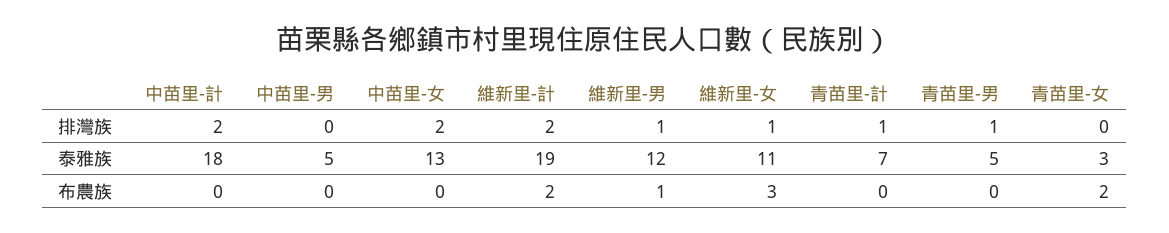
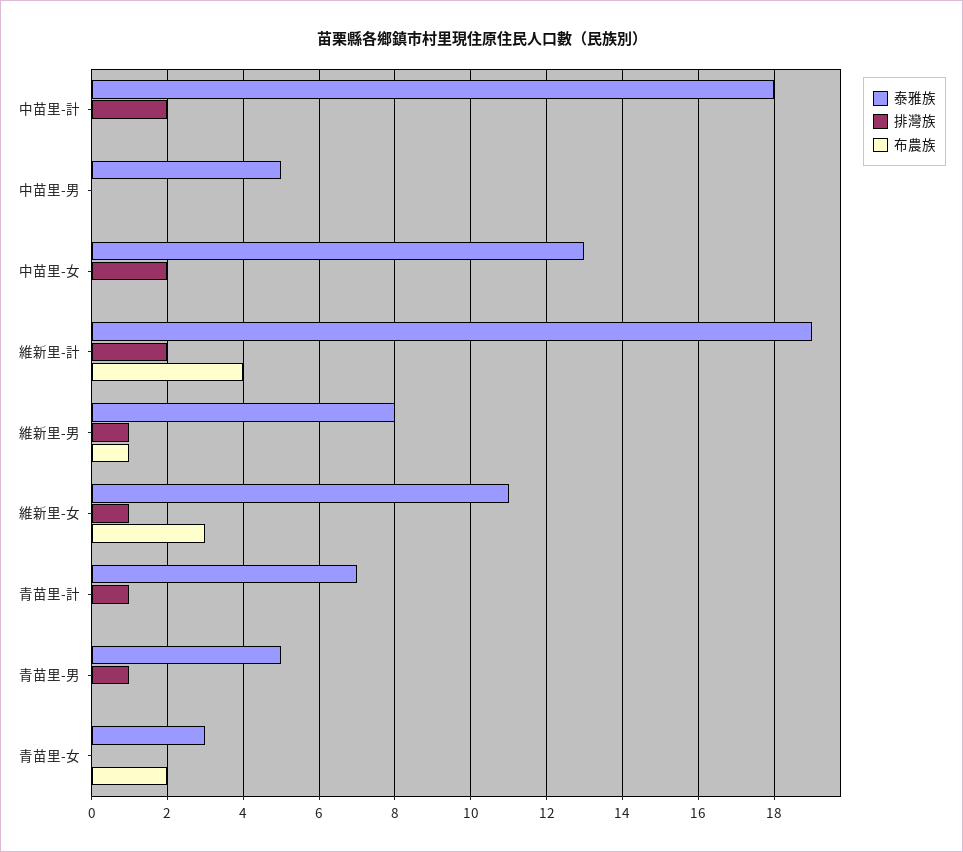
  {
    "排灣族": {
      "中苗里-計": 2,
      "中苗里-男": 0,
      "中苗里-女": 2,
      "維新里-計": 2,
      "維新里-男": 1,
      "維新里-女": 1,
      "青苗里-計": 1,
      "青苗里-男": 1,
      "青苗里-女": 0
    },
    "泰雅族": {
      "中苗里-計": 18,
      "中苗里-男": 5,
      "中苗里-女": 13,
      "維新里-計": 19,
-     "維新里-男": 12,
+     "維新里-男": 8,
      "維新里-女": 11,
      "青苗里-計": 7,
      "青苗里-男": 5,
      "青苗里-女": 3
    },
    "布農族": {
      "中苗里-計": 0,
      "中苗里-男": 0,
      "中苗里-女": 0,
-     "維新里-計": 2,
+     "維新里-計": 4,
      "維新里-男": 1,
      "維新里-女": 3,
      "青苗里-計": 0,
      "青苗里-男": 0,
      "青苗里-女": 2
    }
  }

